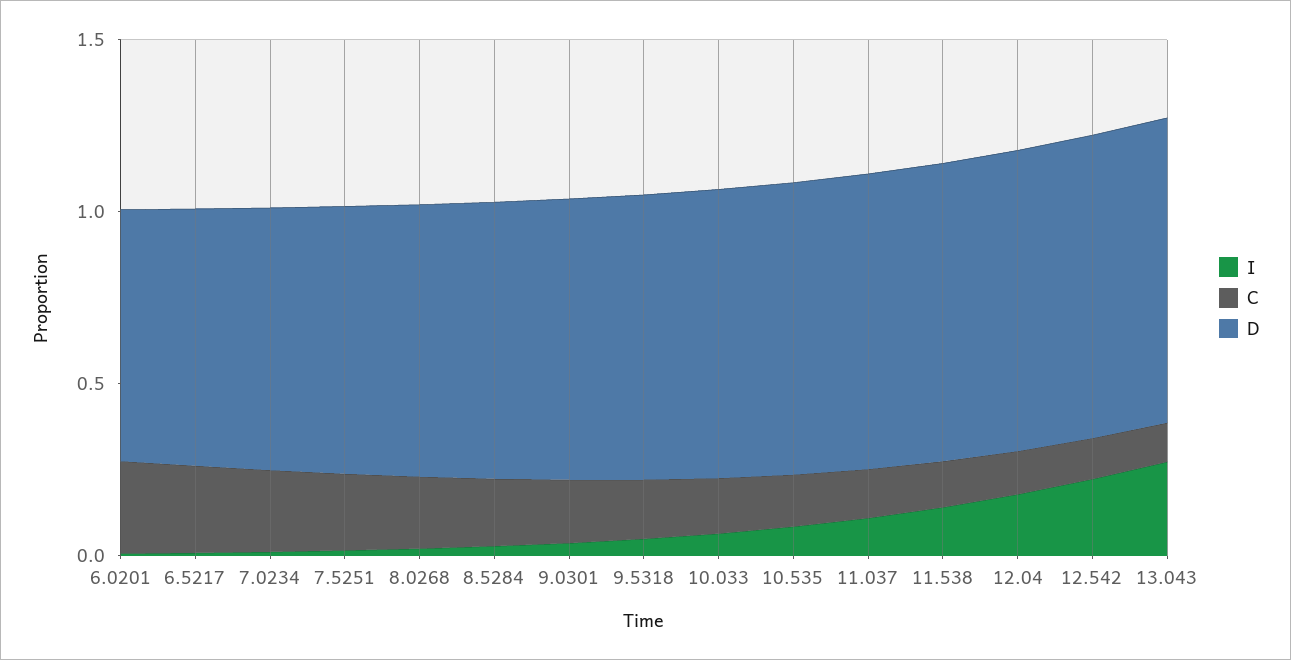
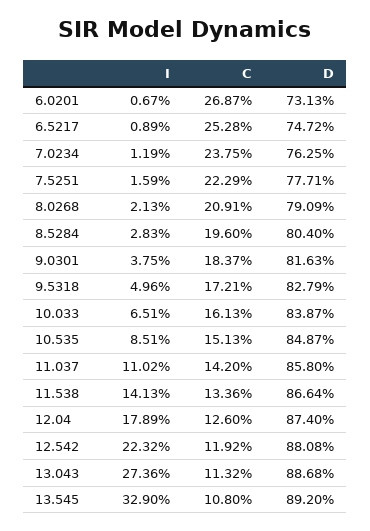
  {
    "I": {
      "6.0201": 0.0067,
      "6.5217": 0.0089,
      "7.0234": 0.0119,
      "7.5251": 0.0159,
      "8.0268": 0.0213,
      "8.5284": 0.0283,
      "9.0301": 0.0375,
      "9.5318": 0.0496,
      "10.033": 0.0651,
      "10.535": 0.0851,
      "11.037": 0.1102,
      "11.538": 0.1413,
      "12.04": 0.1789,
      "12.542": 0.2232,
-     "13.043": 0.2736
+     "13.043": 0.2736,
+     "13.545": 0.329
    },
    "C": {
      "6.0201": 0.2687,
      "6.5217": 0.2528,
      "7.0234": 0.2375,
      "7.5251": 0.2229,
      "8.0268": 0.2091,
      "8.5284": 0.196,
      "9.0301": 0.1837,
      "9.5318": 0.1721,
      "10.033": 0.1613,
      "10.535": 0.1513,
      "11.037": 0.142,
      "11.538": 0.1336,
      "12.04": 0.126,
      "12.542": 0.1192,
-     "13.043": 0.1132
+     "13.043": 0.1132,
+     "13.545": 0.108
    },
    "D": {
      "6.0201": 0.7313,
      "6.5217": 0.7472,
      "7.0234": 0.7625,
      "7.5251": 0.7771,
      "8.0268": 0.7909,
      "8.5284": 0.804,
      "9.0301": 0.8163,
      "9.5318": 0.8279,
      "10.033": 0.8387,
      "10.535": 0.8487,
      "11.037": 0.858,
      "11.538": 0.8664,
      "12.04": 0.874,
      "12.542": 0.8808,
-     "13.043": 0.8868
+     "13.043": 0.8868,
+     "13.545": 0.892
    }
  }

